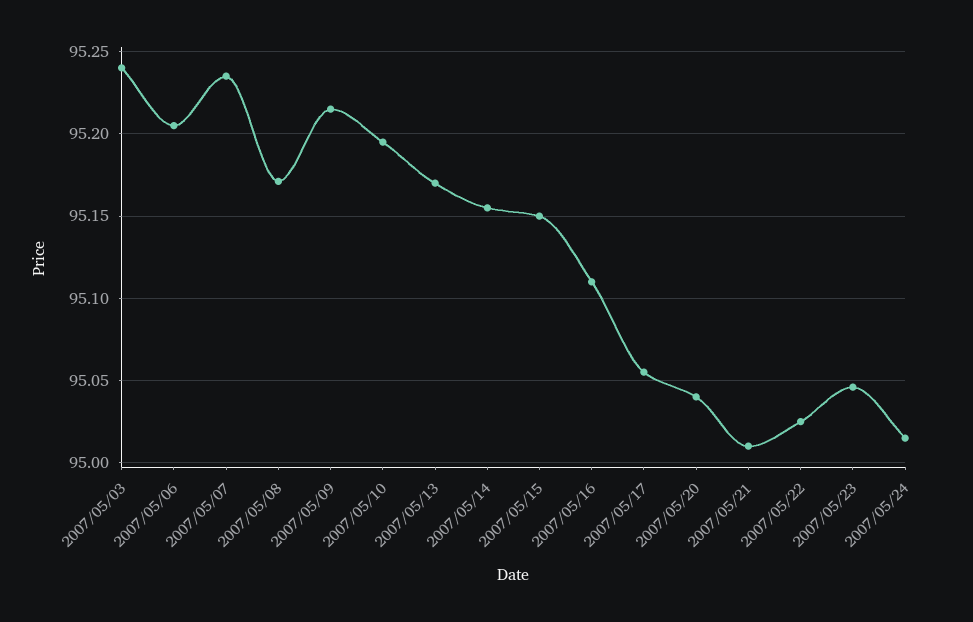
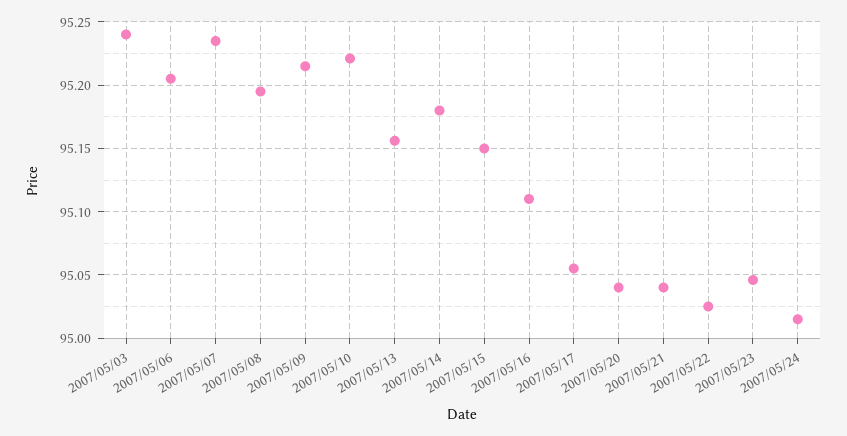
  {
    "2007/05/03": 95.24,
    "2007/05/06": 95.205,
    "2007/05/07": 95.235,
-   "2007/05/08": 95.17,
+   "2007/05/08": 95.195,
    "2007/05/09": 95.215,
-   "2007/05/10": 95.195,
+   "2007/05/10": 95.22,
-   "2007/05/13": 95.17,
+   "2007/05/13": 95.155,
-   "2007/05/14": 95.155,
+   "2007/05/14": 95.18,
    "2007/05/15": 95.15,
    "2007/05/16": 95.11,
    "2007/05/17": 95.055,
    "2007/05/20": 95.04,
-   "2007/05/21": 95.01,
+   "2007/05/21": 95.04,
    "2007/05/22": 95.025,
    "2007/05/23": 95.045,
    "2007/05/24": 95.015
  }

